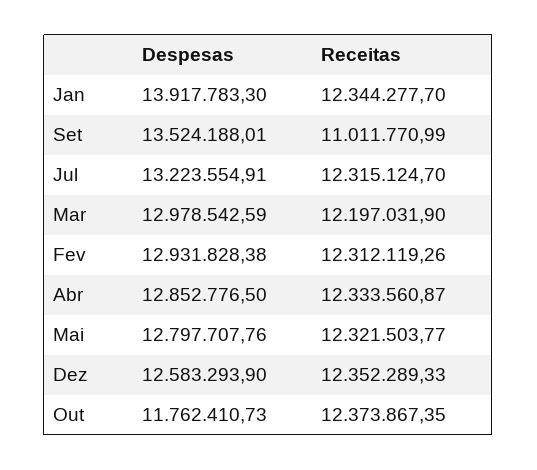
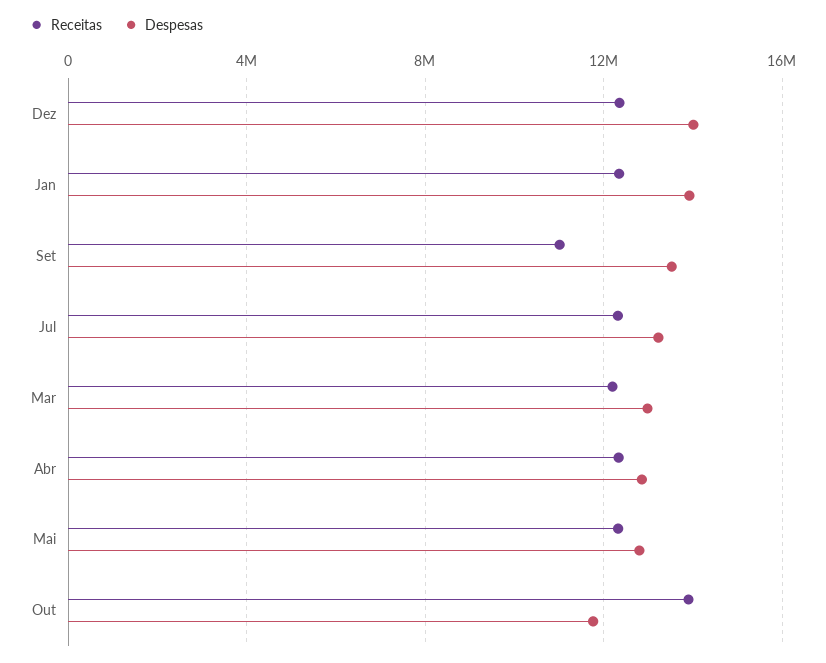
  {
    "Despesas": {
      "Jan": 13917783.3,
      "Set": 13524188.01,
      "Jul": 13223554.91,
      "Mar": 12978542.59,
-     "Fev": 12931828.38,
      "Abr": 12852776.5,
      "Mai": 12797707.76,
-     "Dez": 12583293.9,
+     "Dez": 14000000,
      "Out": 11762410.73
    },
    "Receitas": {
      "Jan": 12344277.7,
      "Set": 11011770.99,
      "Jul": 12315124.7,
      "Mar": 12197031.9,
-     "Fev": 12312119.26,
      "Abr": 12333560.87,
      "Mai": 12321503.77,
      "Dez": 12352289.33,
-     "Out": 12373867.35
+     "Out": 14000000
    }
  }

